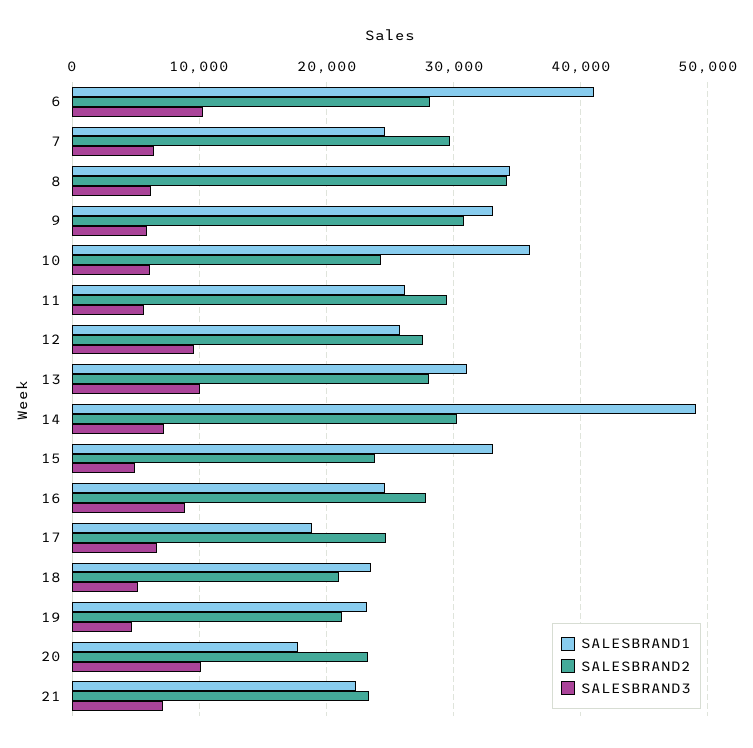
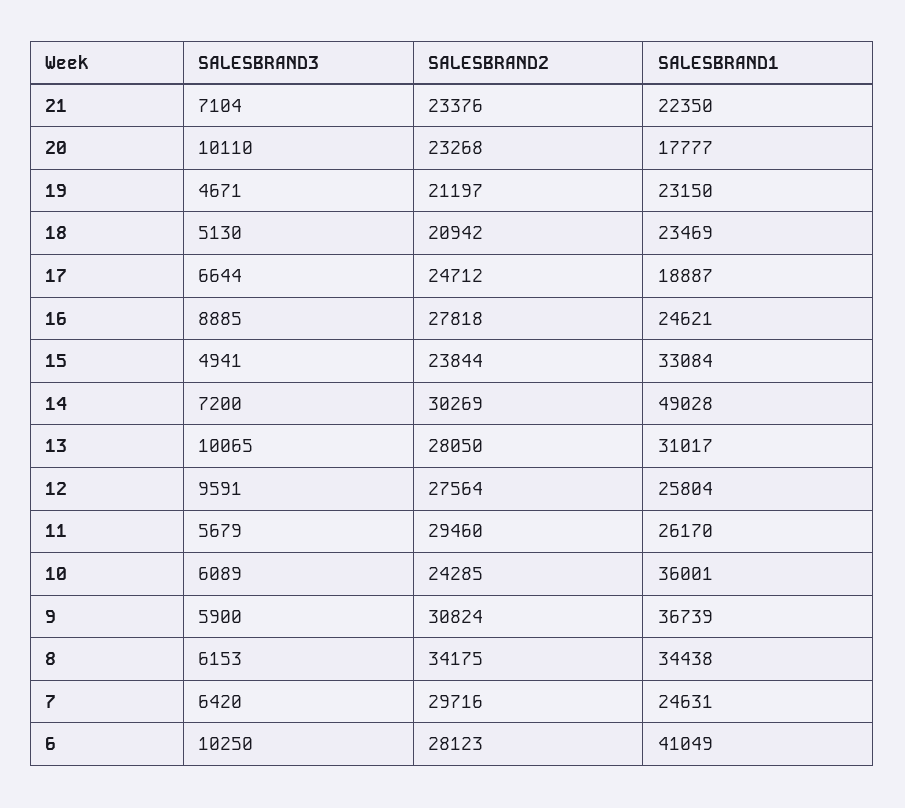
  {
    "SALESBRAND1": {
      "6": 41049,
      "7": 24631,
      "8": 34438,
-     "9": 33000,
+     "9": 36739,
      "10": 36001,
      "11": 26170,
      "12": 25804,
      "13": 31017,
      "14": 49028,
      "15": 33084,
      "16": 24621,
      "17": 18887,
      "18": 23469,
      "19": 23150,
      "20": 17777,
      "21": 22350
    },
    "SALESBRAND2": {
      "6": 28123,
      "7": 29716,
      "8": 34175,
      "9": 30824,
      "10": 24285,
      "11": 29460,
      "12": 27564,
      "13": 28050,
      "14": 30269,
      "15": 23844,
      "16": 27818,
      "17": 24712,
      "18": 20942,
      "19": 21197,
      "20": 23268,
      "21": 23376
    },
    "SALESBRAND3": {
      "6": 10250,
      "7": 6420,
      "8": 6153,
      "9": 5900,
      "10": 6089,
      "11": 5679,
      "12": 9591,
      "13": 10065,
      "14": 7200,
      "15": 4941,
      "16": 8885,
      "17": 6644,
      "18": 5130,
      "19": 4671,
      "20": 10110,
      "21": 7104
    }
  }

